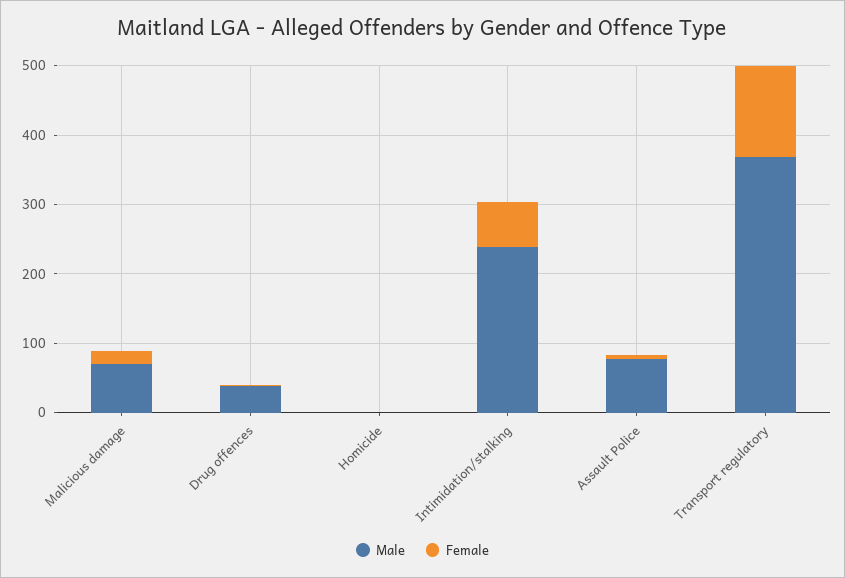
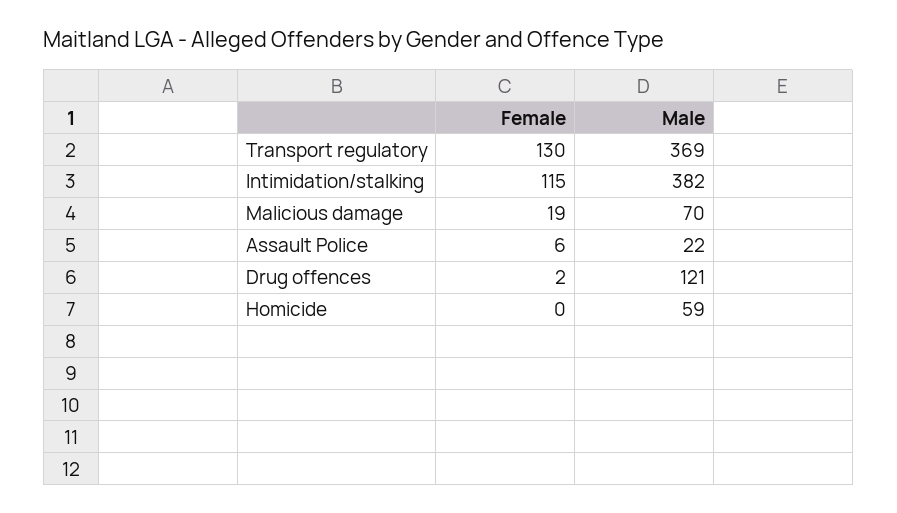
  {
    "Male": {
      "Malicious damage": 70,
-     "Drug offences": 40,
+     "Drug offences": 121,
-     "Homicide": 0,
+     "Homicide": 59,
-     "Intimidation/stalking": 240,
+     "Intimidation/stalking": 382,
-     "Assault Police": 80,
+     "Assault Police": 22,
      "Transport regulatory": 369
    },
    "Female": {
      "Malicious damage": 19,
      "Drug offences": 2,
      "Homicide": 0,
-     "Intimidation/stalking": 60,
+     "Intimidation/stalking": 115,
      "Assault Police": 6,
      "Transport regulatory": 130
    }
  }

